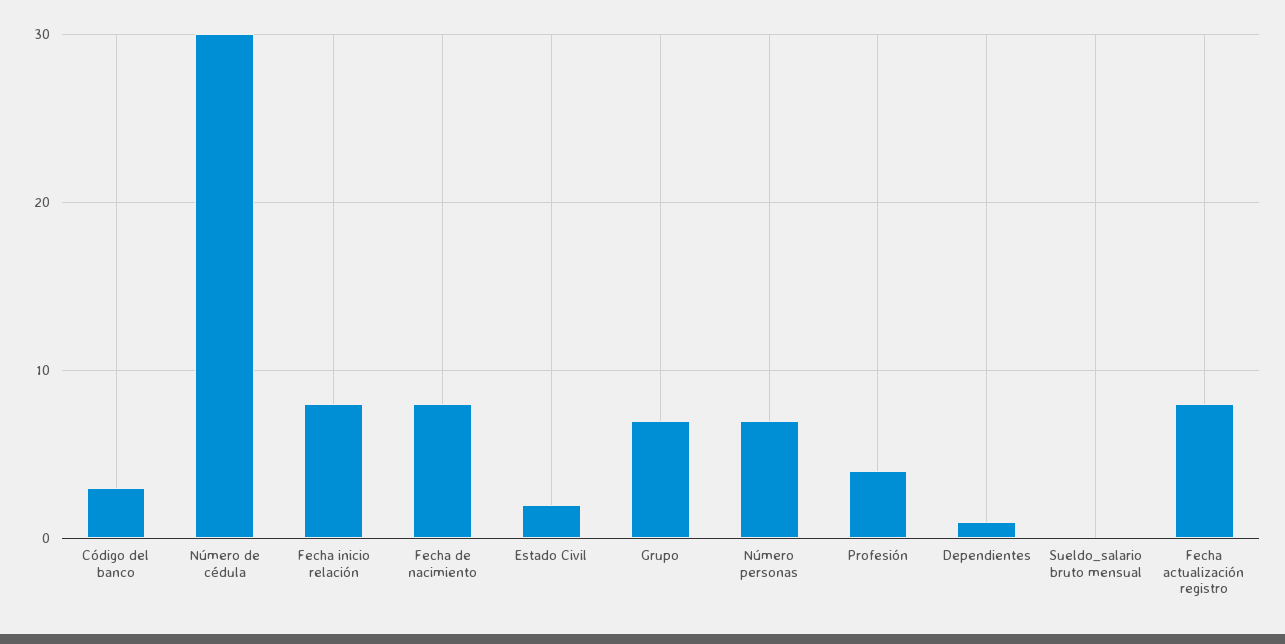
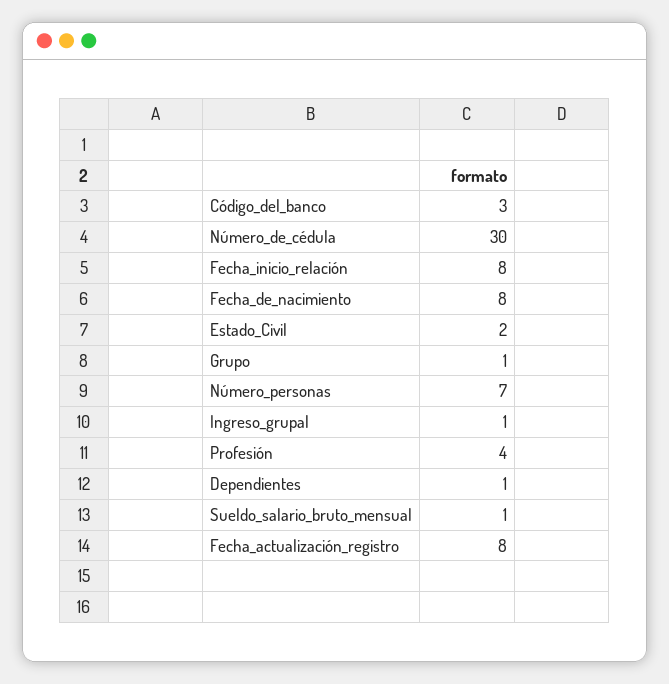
  {
    "Código del banco": 3,
    "Número de cédula": 30,
    "Fecha inicio relación": 8,
    "Fecha de nacimiento": 8,
    "Estado Civil": 2,
-   "Grupo": 7,
+   "Grupo": 1,
    "Número personas": 7,
    "Profesión": 4,
    "Dependientes": 1,
-   "Sueldo_salario bruto mensual": 0,
+   "Sueldo_salario bruto mensual": 1,
-   "Fecha actualización registro": 8
+   "Fecha actualización registro": 8,
+   "Ingreso_grupal": 1
  }

